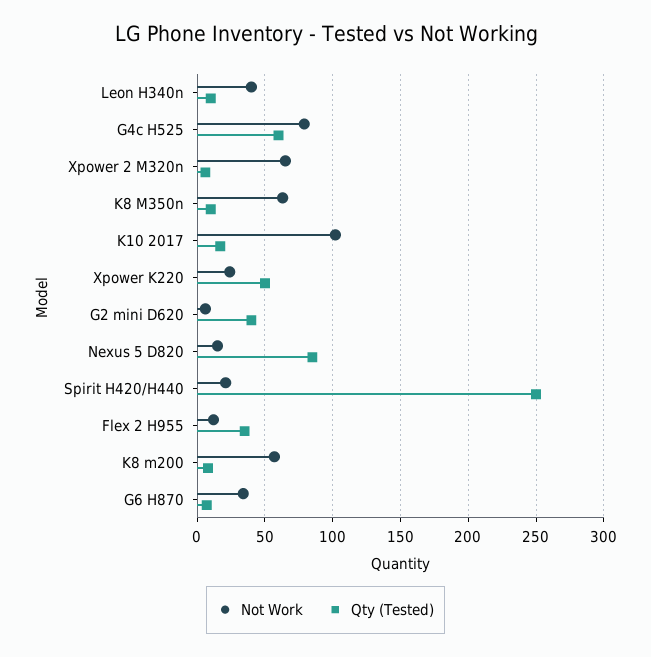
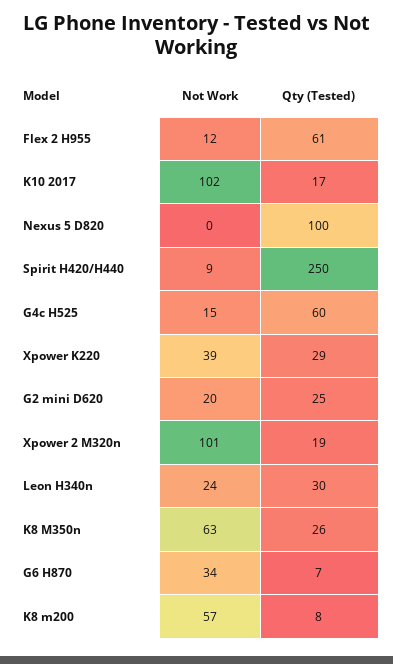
  {
    "Not Work": {
-     "Leon H340n": 40,
+     "Leon H340n": 24,
-     "G4c H525": 80,
+     "G4c H525": 15,
-     "Xpower 2 M320n": 65,
+     "Xpower 2 M320n": 101,
      "K8 M350n": 63,
      "K10 2017": 102,
-     "Xpower K220": 25,
+     "Xpower K220": 39,
-     "G2 mini D620": 5,
+     "G2 mini D620": 20,
-     "Nexus 5 D820": 15,
+     "Nexus 5 D820": 0,
-     "Spirit H420/H440": 20,
+     "Spirit H420/H440": 9,
      "Flex 2 H955": 12,
      "K8 m200": 57,
      "G6 H870": 34
    },
    "Qty (Tested)": {
-     "Leon H340n": 10,
+     "Leon H340n": 30,
      "G4c H525": 60,
-     "Xpower 2 M320n": 5,
+     "Xpower 2 M320n": 19,
-     "K8 M350n": 10,
+     "K8 M350n": 26,
      "K10 2017": 17,
-     "Xpower K220": 50,
+     "Xpower K220": 29,
-     "G2 mini D620": 40,
+     "G2 mini D620": 25,
-     "Nexus 5 D820": 85,
+     "Nexus 5 D820": 100,
      "Spirit H420/H440": 250,
-     "Flex 2 H955": 35,
+     "Flex 2 H955": 61,
      "K8 m200": 8,
      "G6 H870": 7
    }
  }

